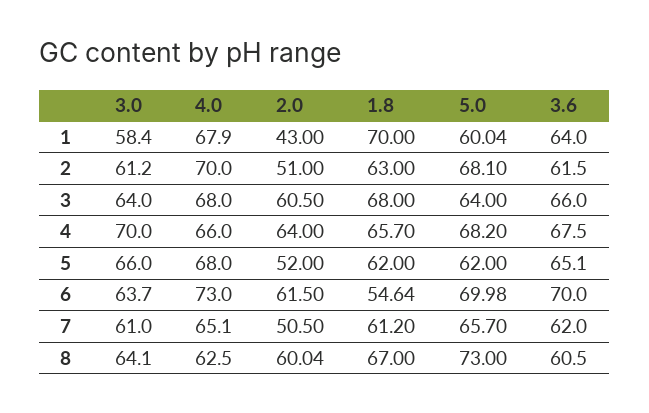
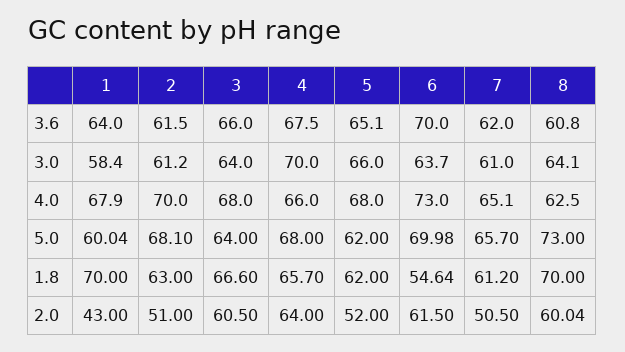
  {
    "3.0": {
      "1": 58.4,
      "2": 61.2,
      "3": 64,
      "4": 70,
      "5": 66,
      "6": 63.7,
      "7": 61,
      "8": 64.1
    },
    "4.0": {
      "1": 67.9,
      "2": 70,
      "3": 68,
      "4": 66,
      "5": 68,
      "6": 73,
      "7": 65.1,
      "8": 62.5
    },
    "2.0": {
      "1": 43,
      "2": 51,
      "3": 60.5,
      "4": 64,
      "5": 52,
      "6": 61.5,
      "7": 50.5,
      "8": 60.04
    },
    "1.8": {
      "1": 70,
      "2": 63,
-     "3": 68,
+     "3": 66.6,
      "4": 65.7,
      "5": 62,
      "6": 54.64,
      "7": 61.2,
-     "8": 67
+     "8": 70
    },
    "5.0": {
      "1": 60.04,
      "2": 68.1,
      "3": 64,
-     "4": 68.2,
+     "4": 68,
      "5": 62,
      "6": 69.98,
      "7": 65.7,
      "8": 73
    },
    "3.6": {
      "1": 64,
      "2": 61.5,
      "3": 66,
      "4": 67.5,
      "5": 65.1,
      "6": 70,
      "7": 62,
-     "8": 60.5
+     "8": 60.8
    }
  }

